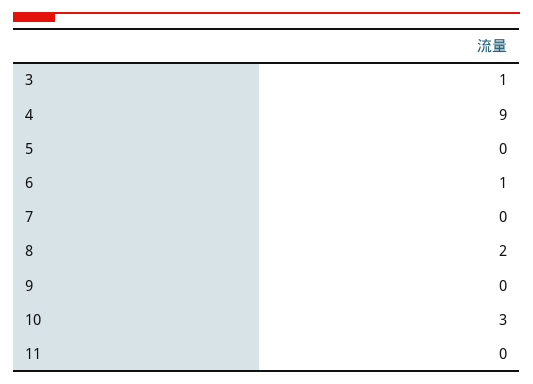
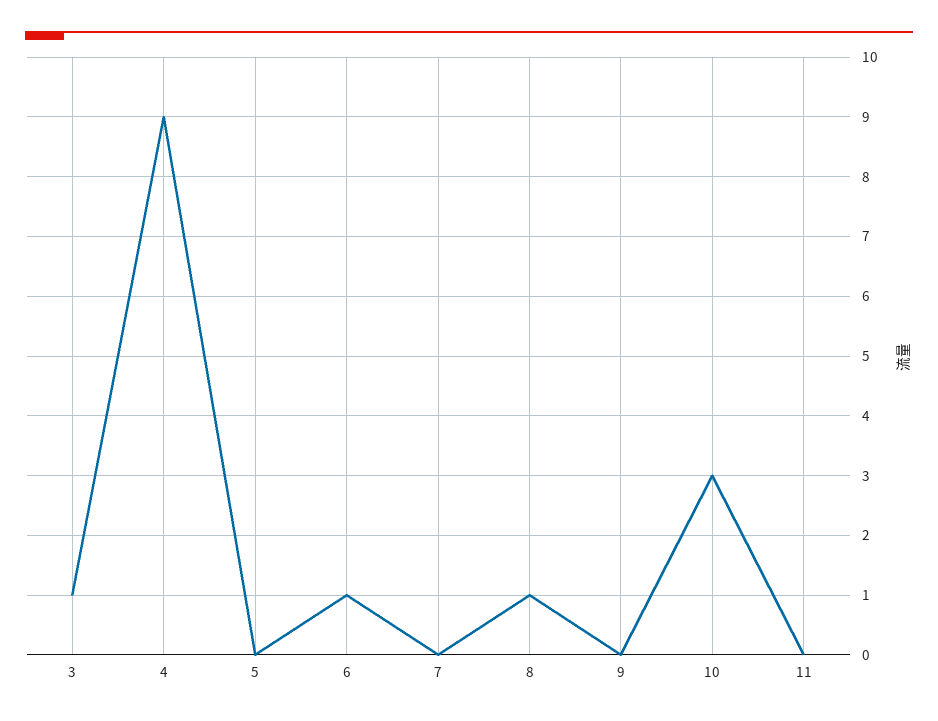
  {
    "3": 1,
    "4": 9,
    "5": 0,
    "6": 1,
    "7": 0,
-   "8": 2,
+   "8": 1,
    "9": 0,
    "10": 3,
    "11": 0
  }

